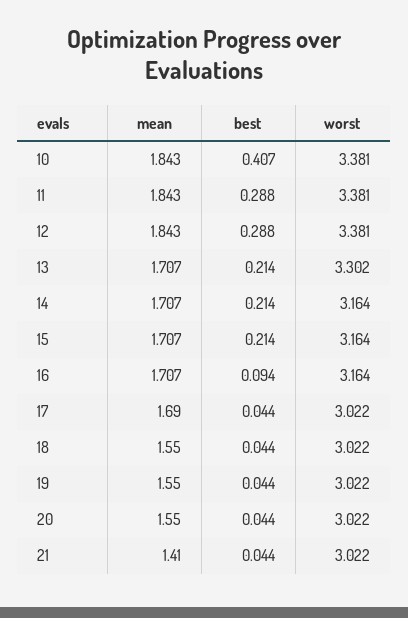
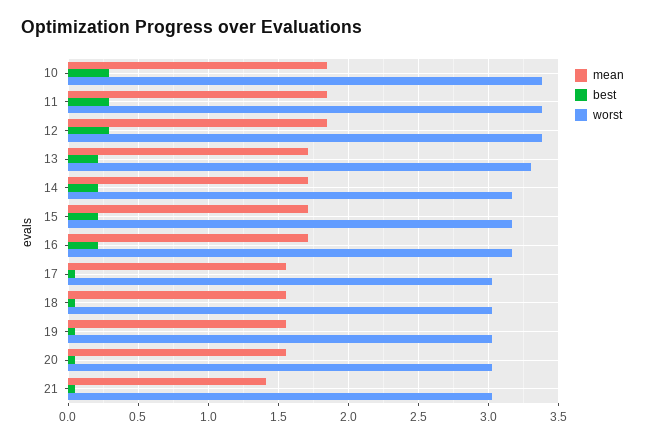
  {
    "mean": {
      "10": 1.843,
      "11": 1.843,
      "12": 1.843,
      "13": 1.707,
      "14": 1.707,
      "15": 1.707,
      "16": 1.707,
-     "17": 1.69,
+     "17": 1.55,
      "18": 1.55,
      "19": 1.55,
      "20": 1.55,
      "21": 1.41
    },
    "best": {
-     "10": 0.407,
+     "10": 0.3,
      "11": 0.288,
      "12": 0.288,
      "13": 0.214,
      "14": 0.214,
      "15": 0.214,
-     "16": 0.094,
+     "16": 0.2,
      "17": 0.044,
      "18": 0.044,
      "19": 0.044,
      "20": 0.044,
      "21": 0.044
    },
    "worst": {
      "10": 3.381,
      "11": 3.381,
      "12": 3.381,
      "13": 3.302,
      "14": 3.164,
      "15": 3.164,
      "16": 3.164,
      "17": 3.022,
      "18": 3.022,
      "19": 3.022,
      "20": 3.022,
      "21": 3.022
    }
  }

